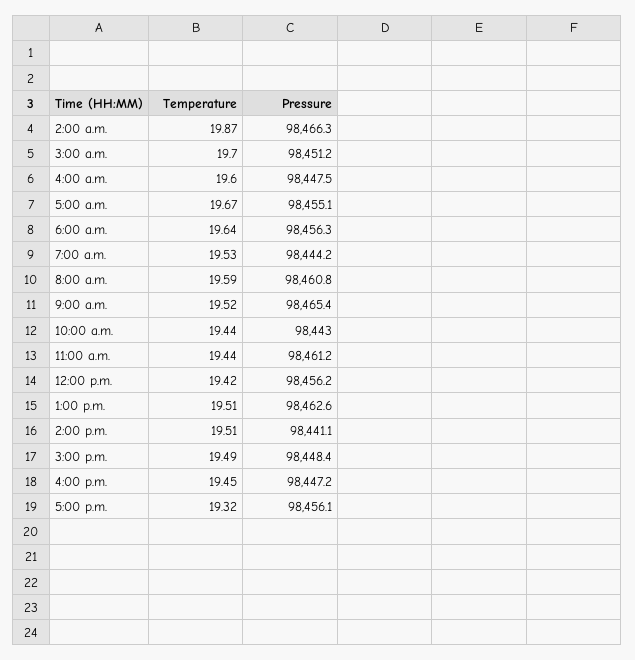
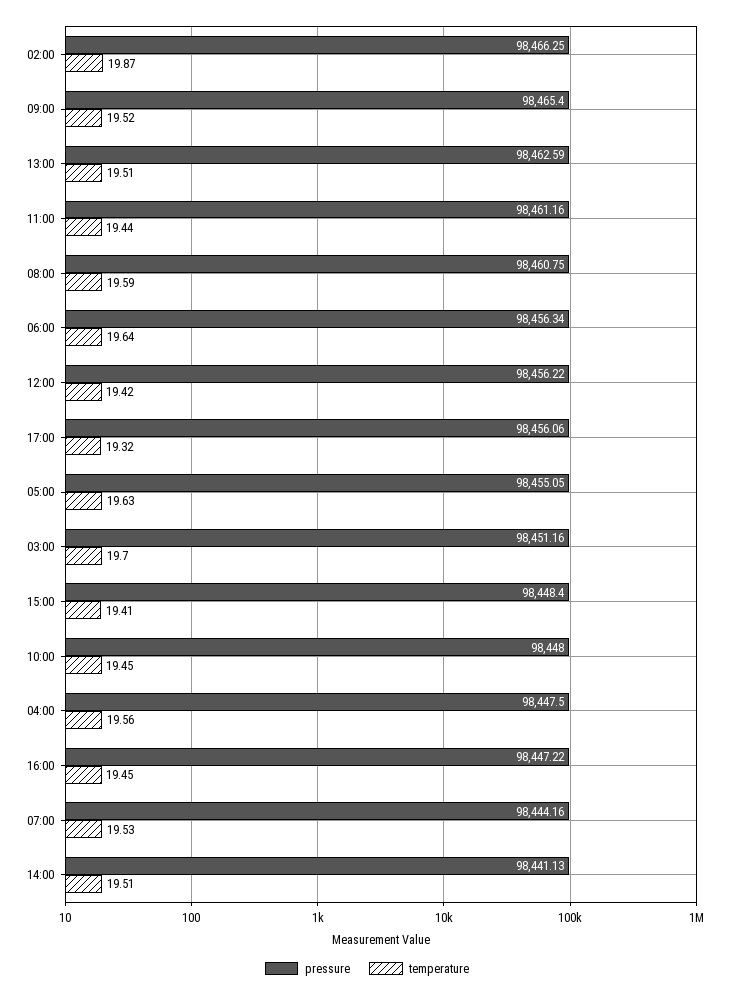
  {
    "Temperature": {
      "2:00 a.m.": 19.87,
      "3:00 a.m.": 19.7,
-     "4:00 a.m.": 19.6,
+     "4:00 a.m.": 19.56,
-     "5:00 a.m.": 19.67,
+     "5:00 a.m.": 19.63,
      "6:00 a.m.": 19.64,
      "7:00 a.m.": 19.53,
      "8:00 a.m.": 19.59,
      "9:00 a.m.": 19.52,
-     "10:00 a.m.": 19.44,
+     "10:00 a.m.": 19.45,
      "11:00 a.m.": 19.44,
      "12:00 p.m.": 19.42,
      "1:00 p.m.": 19.51,
      "2:00 p.m.": 19.51,
-     "3:00 p.m.": 19.49,
+     "3:00 p.m.": 19.41,
      "4:00 p.m.": 19.45,
      "5:00 p.m.": 19.32
    },
    "Pressure": {
      "2:00 a.m.": 98466.25,
      "3:00 a.m.": 98451.16,
      "4:00 a.m.": 98447.5,
      "5:00 a.m.": 98455.05,
      "6:00 a.m.": 98456.34,
      "7:00 a.m.": 98444.16,
      "8:00 a.m.": 98460.75,
      "9:00 a.m.": 98465.4,
-     "10:00 a.m.": 98443,
+     "10:00 a.m.": 98448,
      "11:00 a.m.": 98461.16,
      "12:00 p.m.": 98456.22,
      "1:00 p.m.": 98462.59,
      "2:00 p.m.": 98441.13,
      "3:00 p.m.": 98448.4,
      "4:00 p.m.": 98447.22,
      "5:00 p.m.": 98456.06
    }
  }

